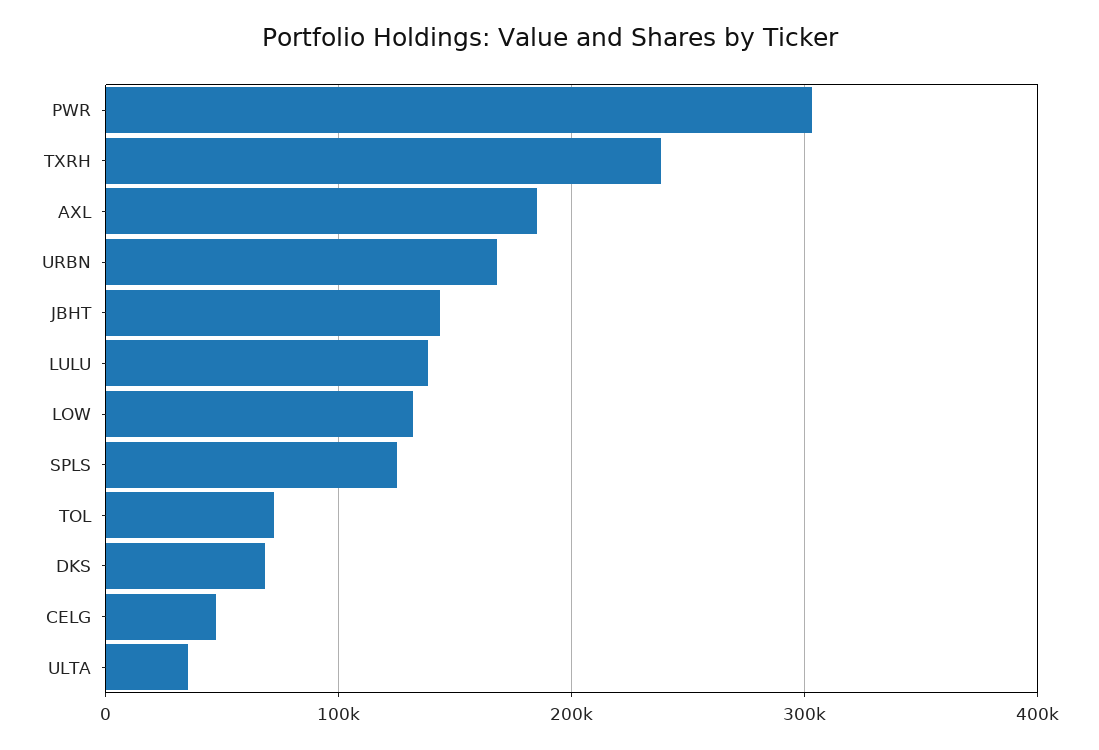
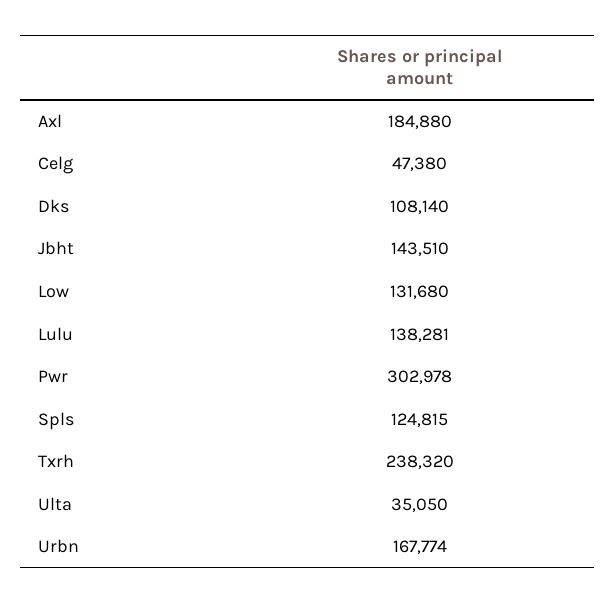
  {
    "PWR": 302978,
    "TXRH": 238320,
    "AXL": 184880,
    "URBN": 167774,
    "JBHT": 143510,
    "LULU": 138281,
    "LOW": 131680,
    "SPLS": 124815,
-   "TOL": 70000,
-   "DKS": 70000,
+   "DKS": 108140,
    "CELG": 47380,
    "ULTA": 35050
  }

